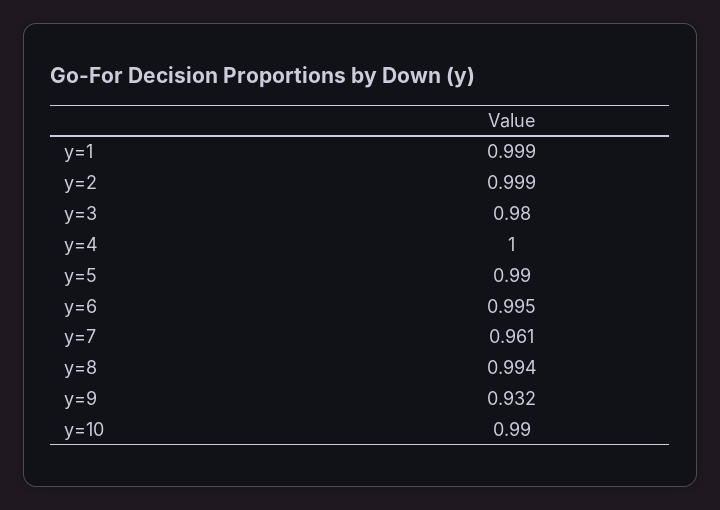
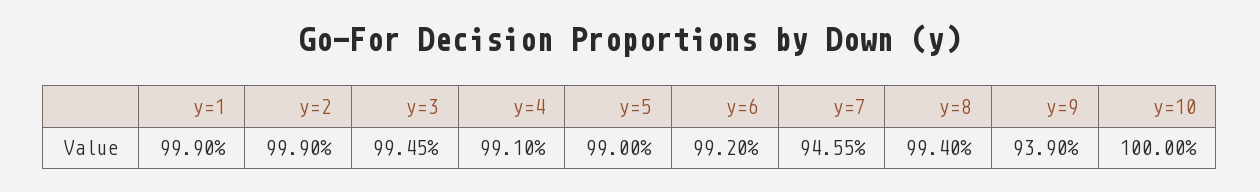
  {
    "y=1": 0.999,
    "y=2": 0.999,
-   "y=3": 0.98,
+   "y=3": 0.9945,
-   "y=4": 1,
+   "y=4": 0.991,
    "y=5": 0.99,
-   "y=6": 0.995,
+   "y=6": 0.992,
-   "y=7": 0.961,
+   "y=7": 0.9455,
    "y=8": 0.994,
-   "y=9": 0.932,
+   "y=9": 0.939,
-   "y=10": 0.99
+   "y=10": 1
  }

